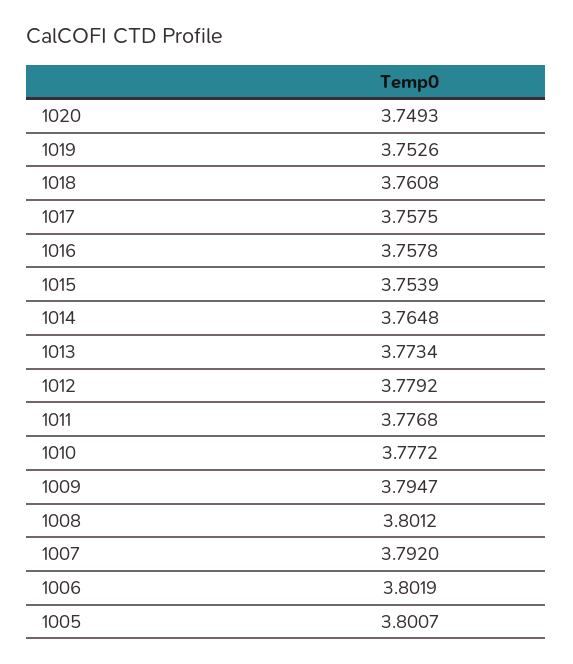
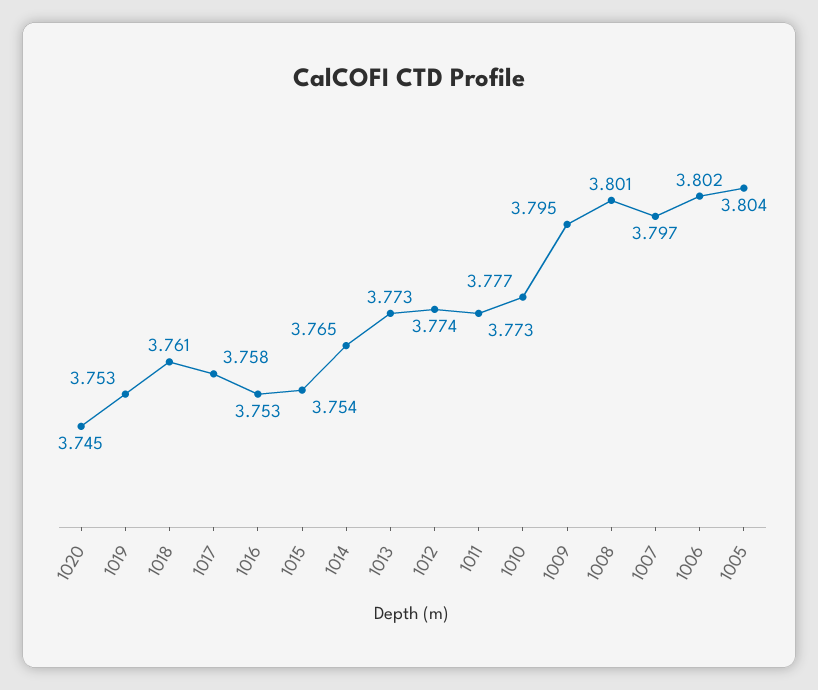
  {
-   "1020": 3.7493,
+   "1020": 3.745,
    "1019": 3.7526,
    "1018": 3.7608,
    "1017": 3.7575,
-   "1016": 3.7578,
+   "1016": 3.753,
    "1015": 3.7539,
    "1014": 3.7648,
    "1013": 3.7734,
-   "1012": 3.7792,
+   "1012": 3.774,
-   "1011": 3.7768,
+   "1011": 3.773,
    "1010": 3.7772,
    "1009": 3.7947,
    "1008": 3.8012,
-   "1007": 3.792,
+   "1007": 3.797,
    "1006": 3.8019,
-   "1005": 3.8007
+   "1005": 3.804
  }

